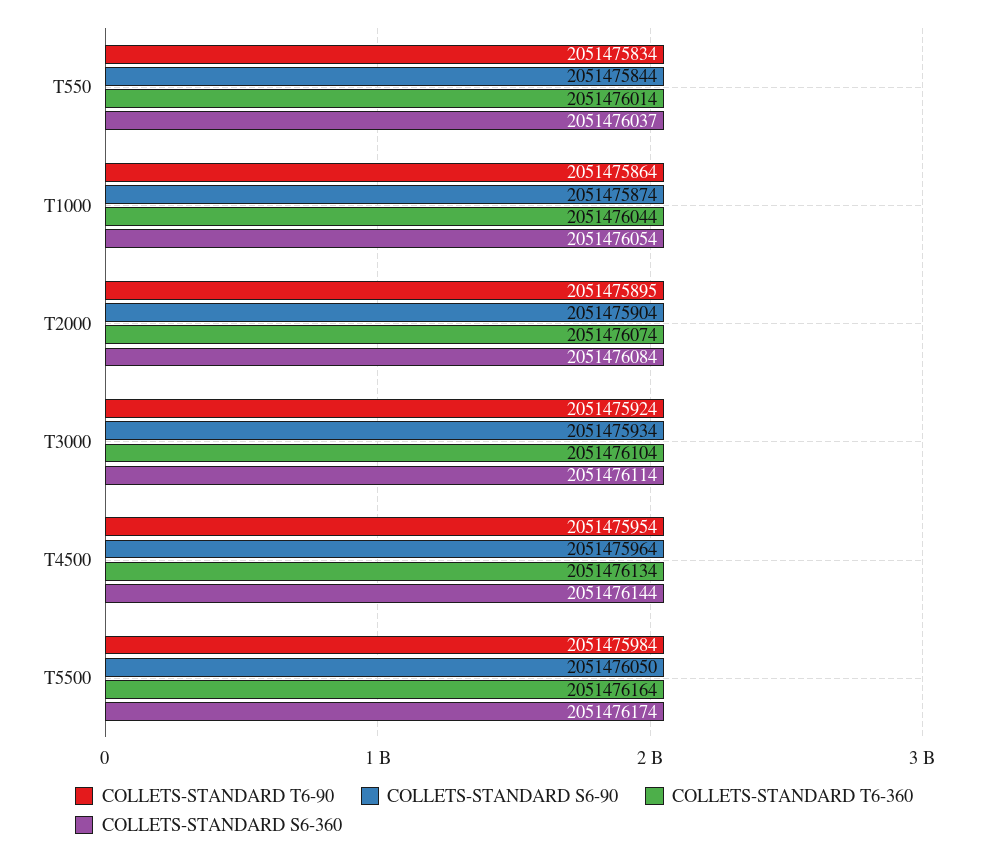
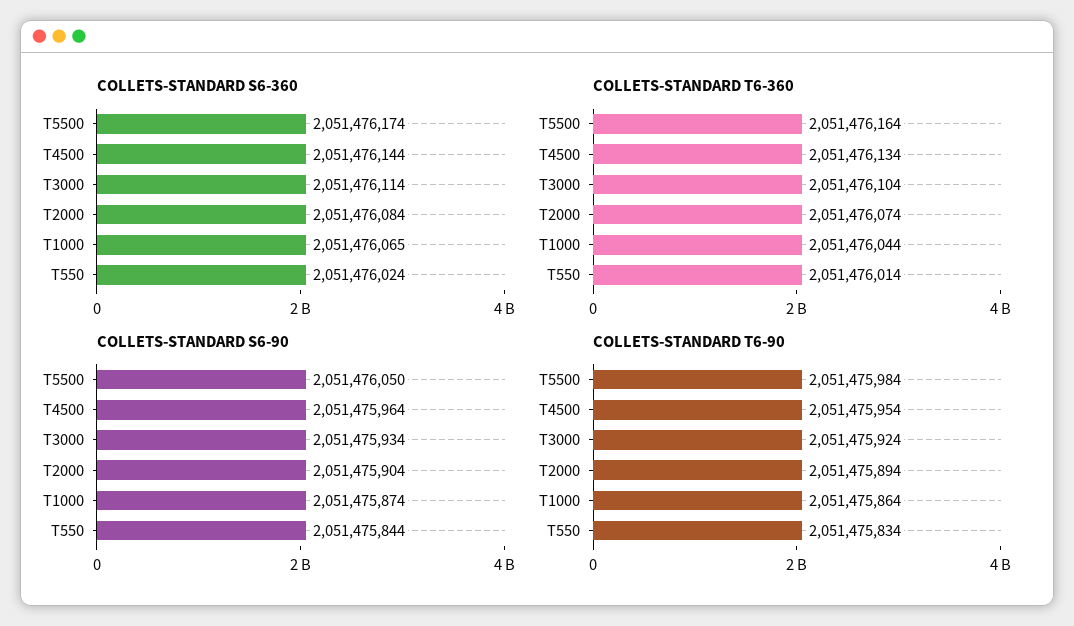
  {
    "COLLETS-STANDARD T6-90": {
      "T550": 2051475834,
      "T1000": 2051475864,
-     "T2000": 2051475895,
+     "T2000": 2051475894,
      "T3000": 2051475924,
      "T4500": 2051475954,
      "T5500": 2051475984
    },
    "COLLETS-STANDARD S6-90": {
      "T550": 2051475844,
      "T1000": 2051475874,
      "T2000": 2051475904,
      "T3000": 2051475934,
      "T4500": 2051475964,
      "T5500": 2051476050
    },
    "COLLETS-STANDARD T6-360": {
      "T550": 2051476014,
      "T1000": 2051476044,
      "T2000": 2051476074,
      "T3000": 2051476104,
      "T4500": 2051476134,
      "T5500": 2051476164
    },
    "COLLETS-STANDARD S6-360": {
-     "T550": 2051476037,
+     "T550": 2051476024,
-     "T1000": 2051476054,
+     "T1000": 2051476065,
      "T2000": 2051476084,
      "T3000": 2051476114,
      "T4500": 2051476144,
      "T5500": 2051476174
    }
  }

